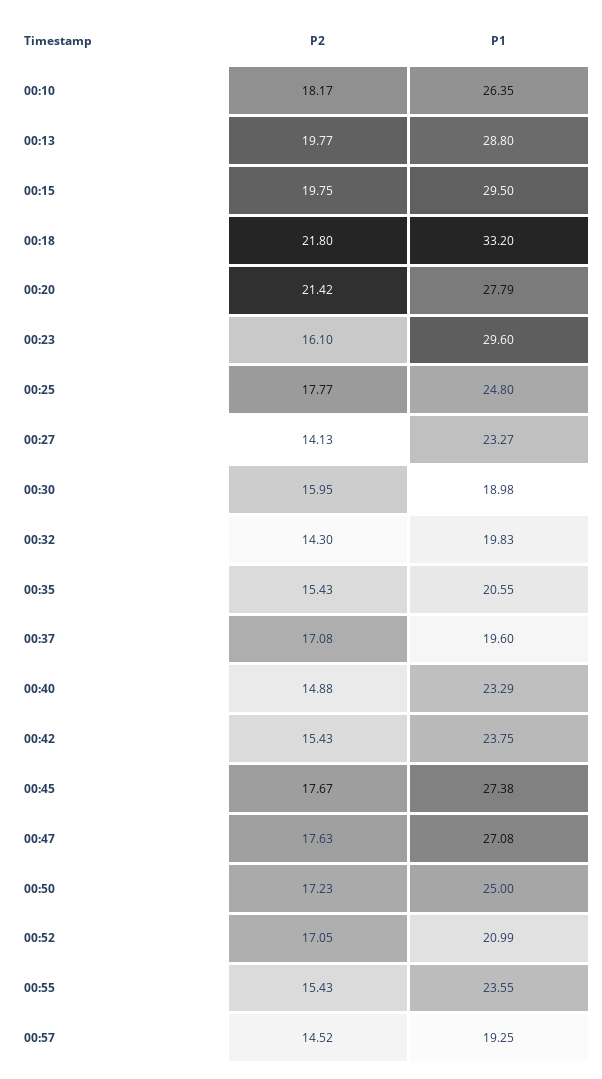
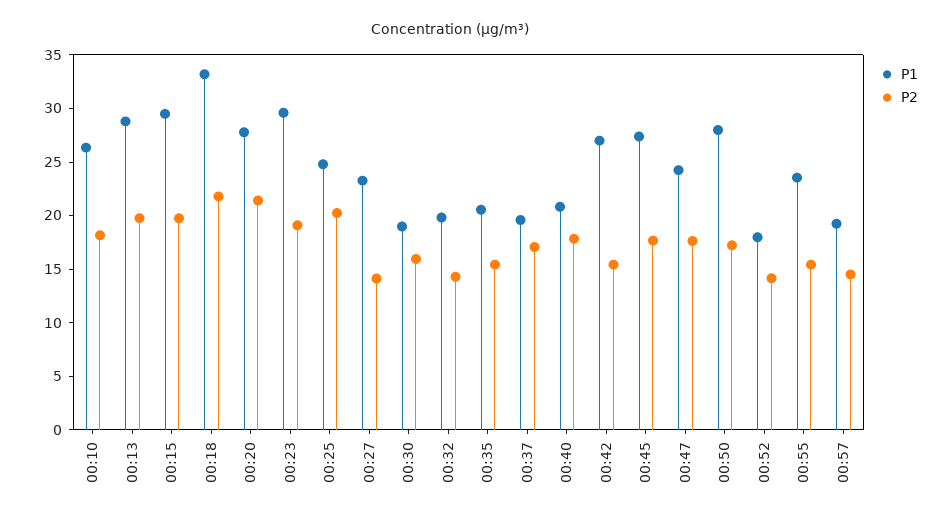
  {
    "P2": {
      "00:10": 18.17,
      "00:13": 19.77,
      "00:15": 19.75,
      "00:18": 21.8,
      "00:20": 21.42,
-     "00:23": 16.1,
+     "00:23": 19,
-     "00:25": 17.77,
+     "00:25": 20,
      "00:27": 14.13,
      "00:30": 15.95,
      "00:32": 14.3,
      "00:35": 15.43,
      "00:37": 17.08,
-     "00:40": 14.88,
+     "00:40": 18,
      "00:42": 15.43,
      "00:45": 17.67,
      "00:47": 17.63,
      "00:50": 17.23,
-     "00:52": 17.05,
+     "00:52": 14,
      "00:55": 15.43,
      "00:57": 14.52
    },
    "P1": {
      "00:10": 26.35,
      "00:13": 28.8,
      "00:15": 29.5,
      "00:18": 33.2,
      "00:20": 27.79,
      "00:23": 29.6,
      "00:25": 24.8,
      "00:27": 23.27,
      "00:30": 18.98,
      "00:32": 19.83,
      "00:35": 20.55,
      "00:37": 19.6,
-     "00:40": 23.29,
+     "00:40": 21,
-     "00:42": 23.75,
+     "00:42": 27,
      "00:45": 27.38,
-     "00:47": 27.08,
+     "00:47": 24,
-     "00:50": 25,
+     "00:50": 28,
-     "00:52": 20.99,
+     "00:52": 18,
      "00:55": 23.55,
      "00:57": 19.25
    }
  }

